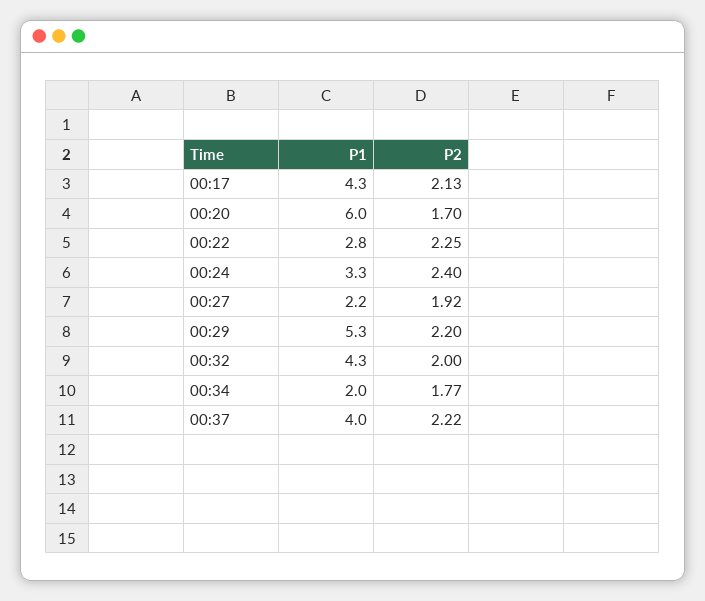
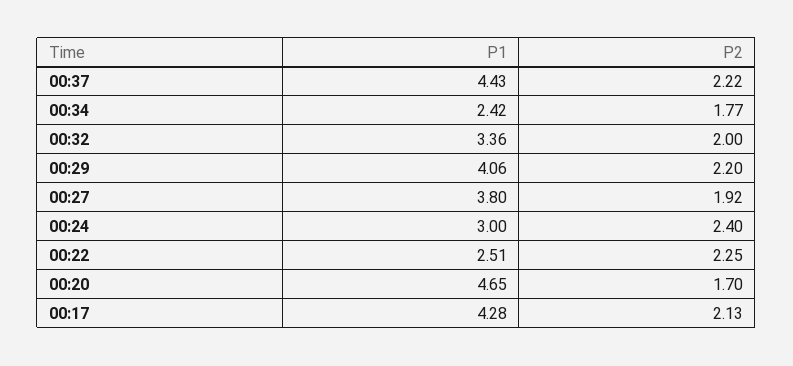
  {
    "P1": {
      "00:17": 4.28,
-     "00:20": 6,
+     "00:20": 4.65,
-     "00:22": 2.8,
+     "00:22": 2.51,
-     "00:24": 3.3,
+     "00:24": 3,
-     "00:27": 2.2,
+     "00:27": 3.8,
-     "00:29": 5.3,
+     "00:29": 4.06,
-     "00:32": 4.3,
+     "00:32": 3.36,
-     "00:34": 2,
+     "00:34": 2.42,
-     "00:37": 4
+     "00:37": 4.43
    },
    "P2": {
      "00:17": 2.13,
      "00:20": 1.7,
      "00:22": 2.25,
      "00:24": 2.4,
      "00:27": 1.92,
      "00:29": 2.2,
      "00:32": 2,
      "00:34": 1.77,
      "00:37": 2.22
    }
  }

